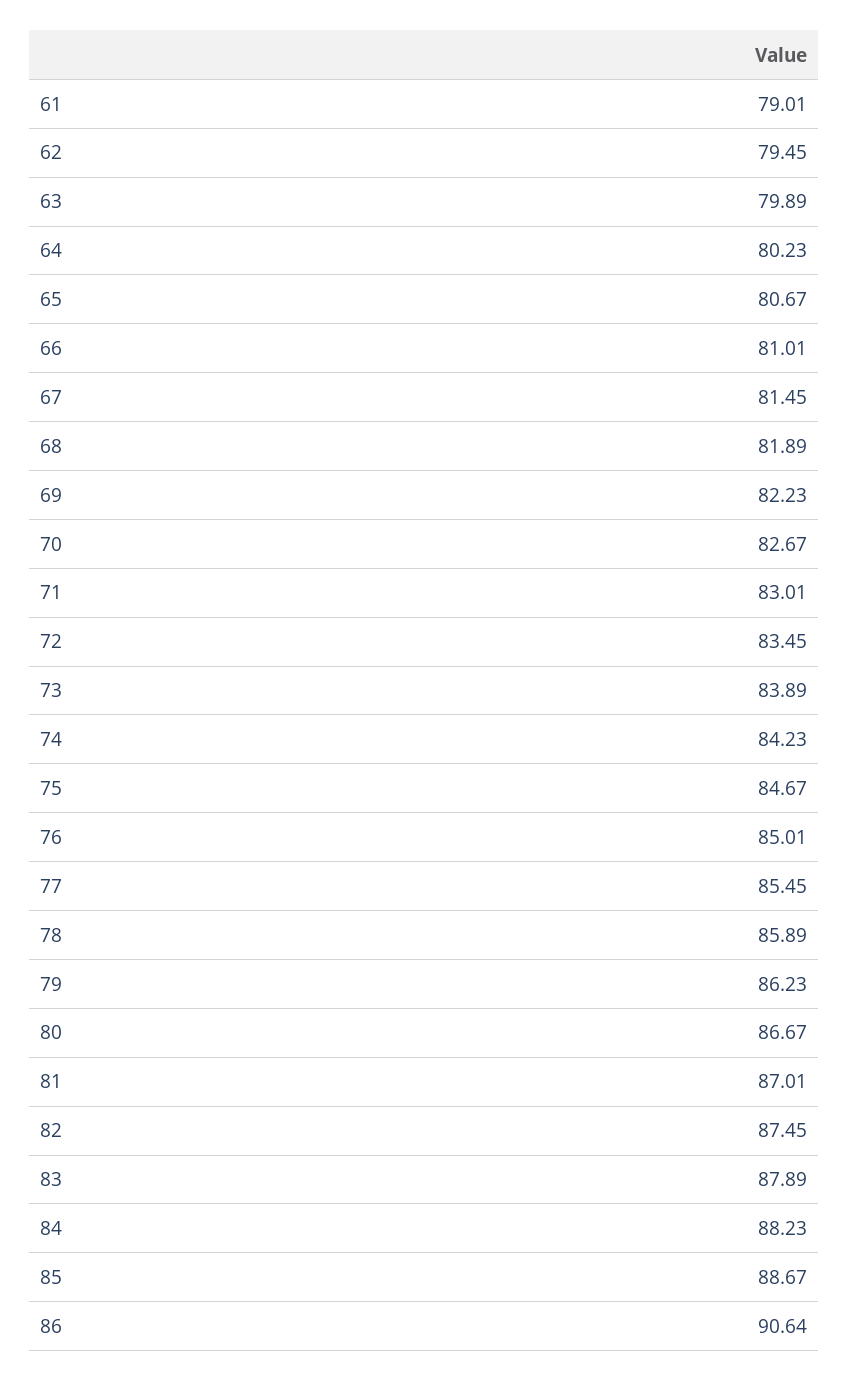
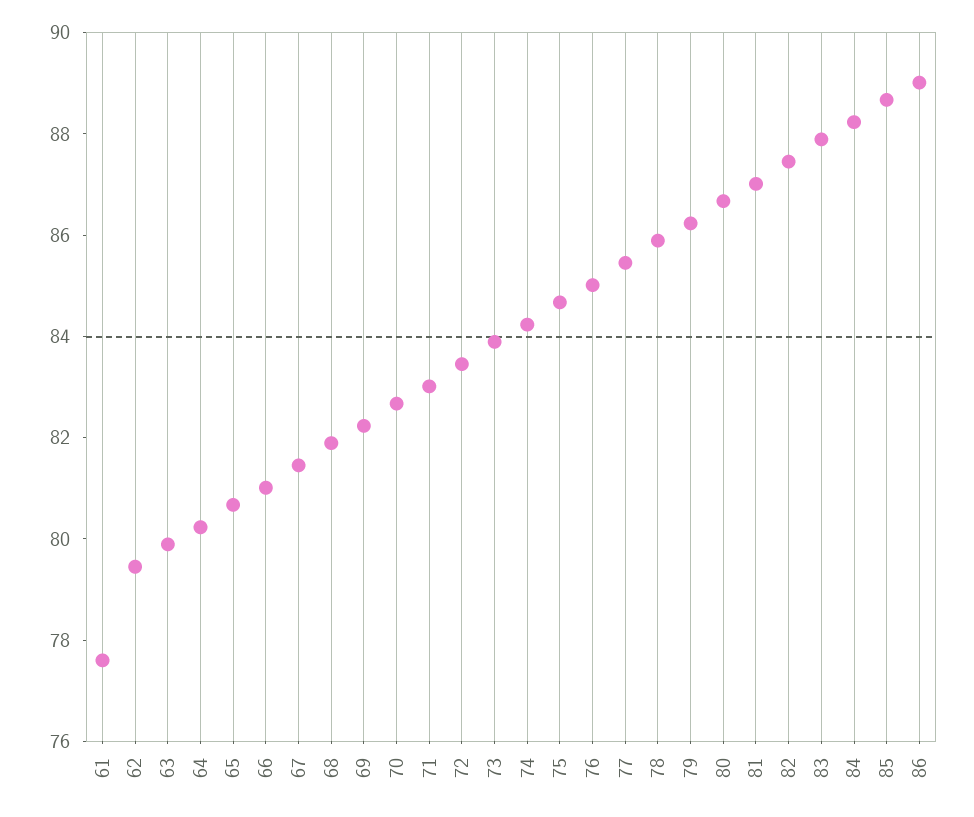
  {
-   "61": 79.01,
+   "61": 77.5,
    "62": 79.45,
    "63": 79.89,
    "64": 80.23,
    "65": 80.67,
    "66": 81.01,
    "67": 81.45,
    "68": 81.89,
    "69": 82.23,
    "70": 82.67,
    "71": 83.01,
    "72": 83.45,
    "73": 83.89,
    "74": 84.23,
    "75": 84.67,
    "76": 85.01,
    "77": 85.45,
    "78": 85.89,
    "79": 86.23,
    "80": 86.67,
    "81": 87.01,
    "82": 87.45,
    "83": 87.89,
    "84": 88.23,
    "85": 88.67,
-   "86": 90.64
+   "86": 89
  }

